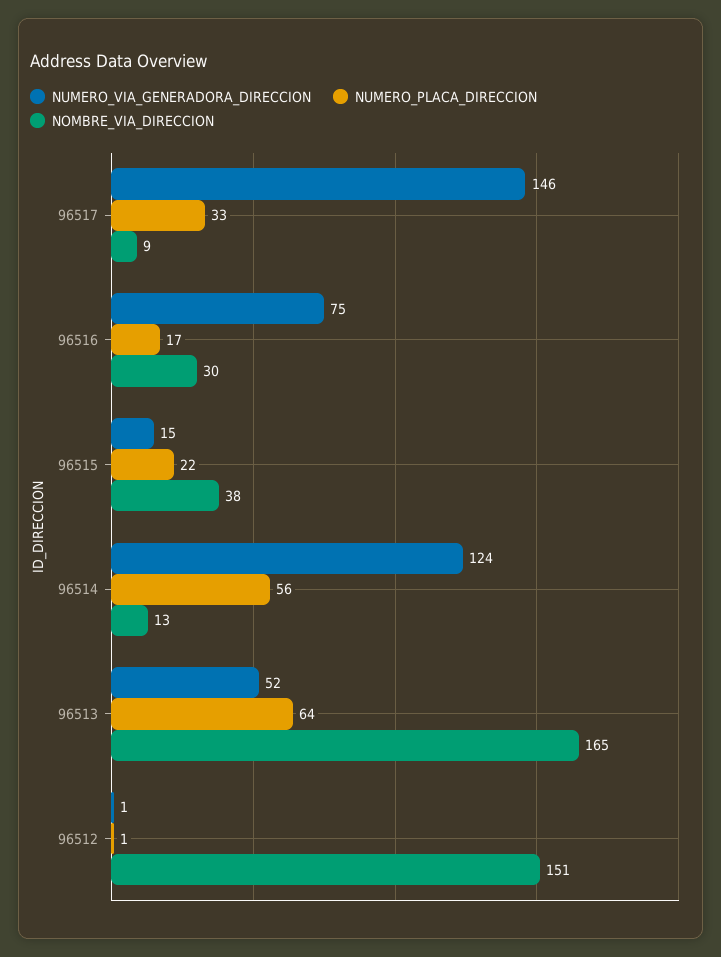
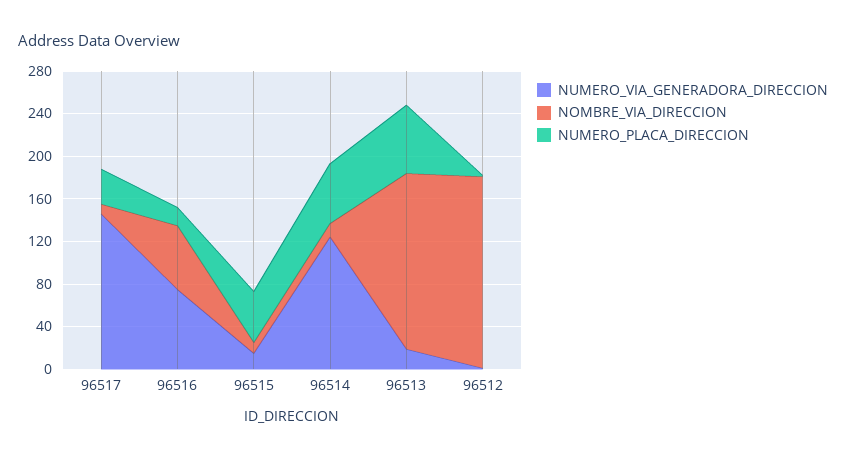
  {
    "NUMERO_VIA_GENERADORA_DIRECCION": {
      "96517": 146,
      "96516": 75,
      "96515": 15,
      "96514": 124,
-     "96513": 52,
+     "96513": 20,
      "96512": 1
    },
    "NUMERO_PLACA_DIRECCION": {
      "96517": 33,
      "96516": 17,
-     "96515": 22,
+     "96515": 50,
      "96514": 56,
      "96513": 64,
      "96512": 1
    },
    "NOMBRE_VIA_DIRECCION": {
      "96517": 9,
-     "96516": 30,
+     "96516": 60,
-     "96515": 38,
+     "96515": 10,
      "96514": 13,
      "96513": 165,
-     "96512": 151
+     "96512": 180
    }
  }

